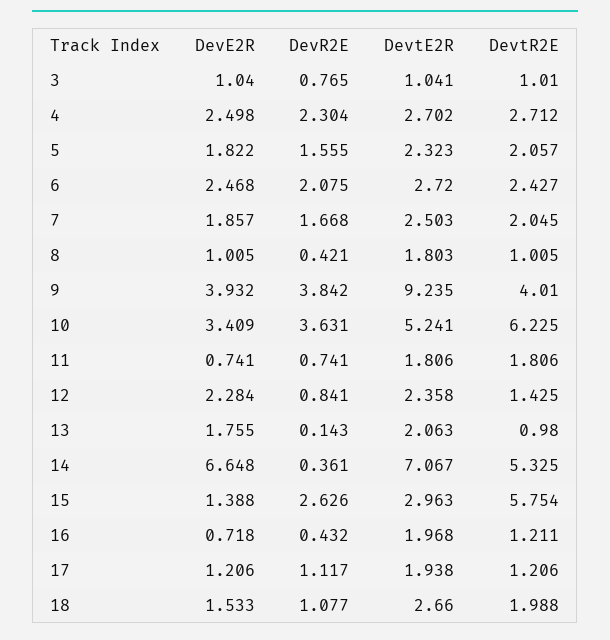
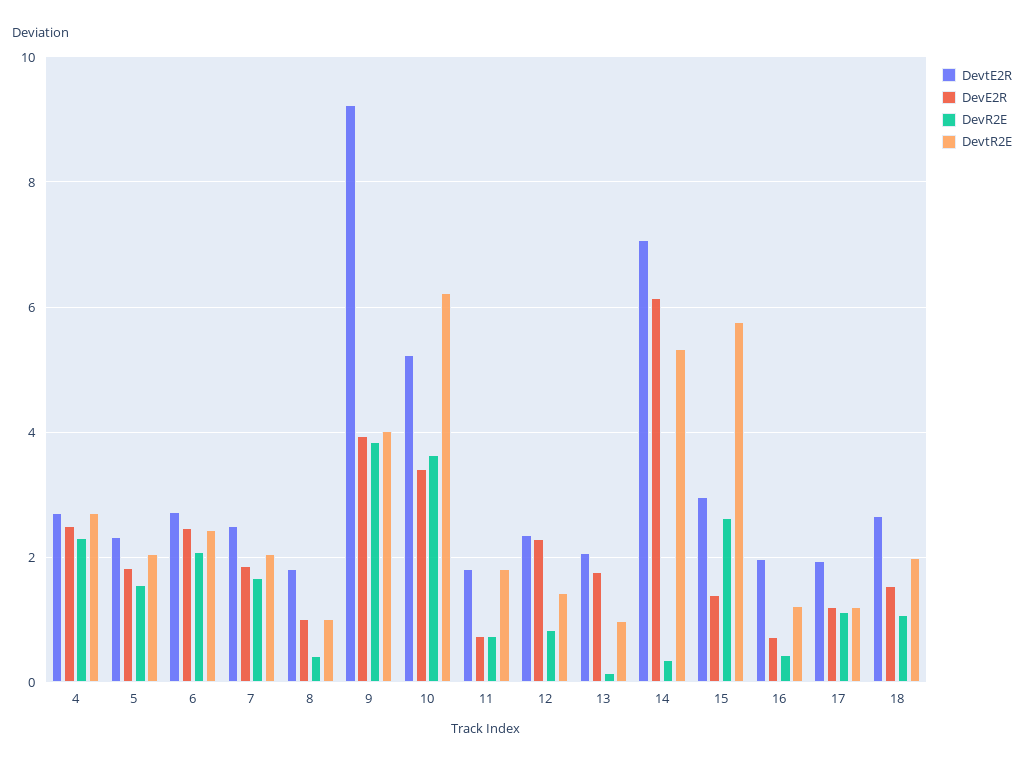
  {
    "DevE2R": {
-     "3": 1.04,
      "4": 2.498,
      "5": 1.822,
      "6": 2.468,
      "7": 1.857,
      "8": 1.005,
      "9": 3.932,
      "10": 3.409,
      "11": 0.741,
      "12": 2.284,
      "13": 1.755,
-     "14": 6.648,
+     "14": 6.2,
      "15": 1.388,
      "16": 0.718,
      "17": 1.206,
      "18": 1.533
    },
    "DevR2E": {
-     "3": 0.765,
      "4": 2.304,
      "5": 1.555,
      "6": 2.075,
      "7": 1.668,
      "8": 0.421,
      "9": 3.842,
      "10": 3.631,
      "11": 0.741,
      "12": 0.841,
      "13": 0.143,
      "14": 0.361,
      "15": 2.626,
      "16": 0.432,
      "17": 1.117,
      "18": 1.077
    },
    "DevtE2R": {
-     "3": 1.041,
      "4": 2.702,
      "5": 2.323,
      "6": 2.72,
      "7": 2.503,
      "8": 1.803,
      "9": 9.235,
      "10": 5.241,
      "11": 1.806,
      "12": 2.358,
      "13": 2.063,
      "14": 7.067,
      "15": 2.963,
      "16": 1.968,
      "17": 1.938,
      "18": 2.66
    },
    "DevtR2E": {
-     "3": 1.01,
      "4": 2.712,
      "5": 2.057,
      "6": 2.427,
      "7": 2.045,
      "8": 1.005,
      "9": 4.01,
      "10": 6.225,
      "11": 1.806,
      "12": 1.425,
      "13": 0.98,
      "14": 5.325,
      "15": 5.754,
      "16": 1.211,
      "17": 1.206,
      "18": 1.988
    }
  }

